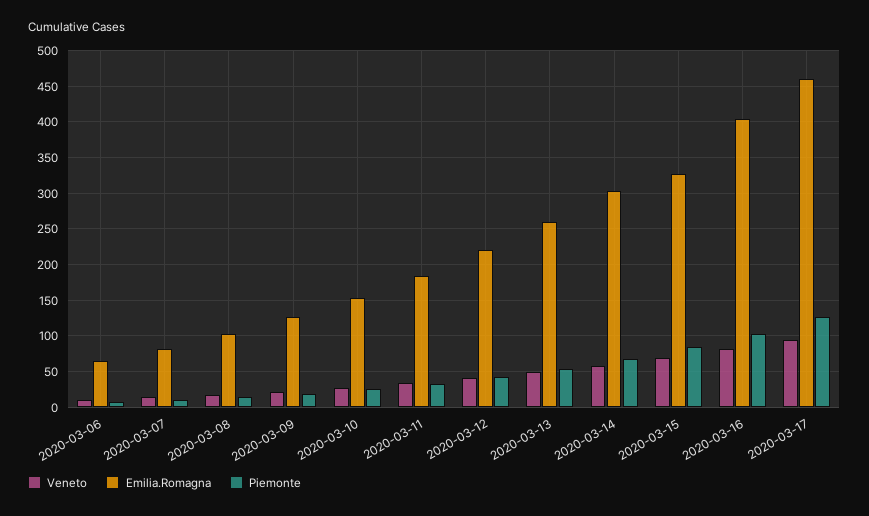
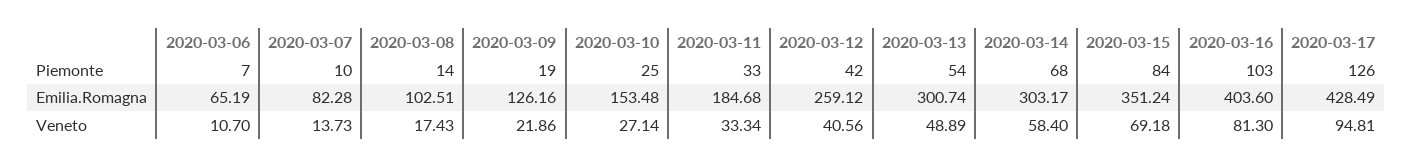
  {
    "Veneto": {
      "2020-03-06": 10.7,
      "2020-03-07": 13.73,
      "2020-03-08": 17.43,
      "2020-03-09": 21.86,
      "2020-03-10": 27.14,
      "2020-03-11": 33.34,
      "2020-03-12": 40.56,
      "2020-03-13": 48.89,
      "2020-03-14": 58.4,
      "2020-03-15": 69.18,
      "2020-03-16": 81.3,
      "2020-03-17": 94.81
    },
    "Emilia.Romagna": {
      "2020-03-06": 65.19,
      "2020-03-07": 82.28,
      "2020-03-08": 102.51,
      "2020-03-09": 126.16,
      "2020-03-10": 153.48,
      "2020-03-11": 184.68,
-     "2020-03-12": 220,
+     "2020-03-12": 259.12,
-     "2020-03-13": 260,
+     "2020-03-13": 300.74,
      "2020-03-14": 303.17,
-     "2020-03-15": 330,
+     "2020-03-15": 351.24,
      "2020-03-16": 403.6,
-     "2020-03-17": 460
+     "2020-03-17": 428.49
    },
    "Piemonte": {
      "2020-03-06": 7,
      "2020-03-07": 10,
      "2020-03-08": 14,
      "2020-03-09": 19,
      "2020-03-10": 25,
      "2020-03-11": 33,
      "2020-03-12": 42,
      "2020-03-13": 54,
      "2020-03-14": 68,
      "2020-03-15": 84,
      "2020-03-16": 103,
      "2020-03-17": 126
    }
  }

